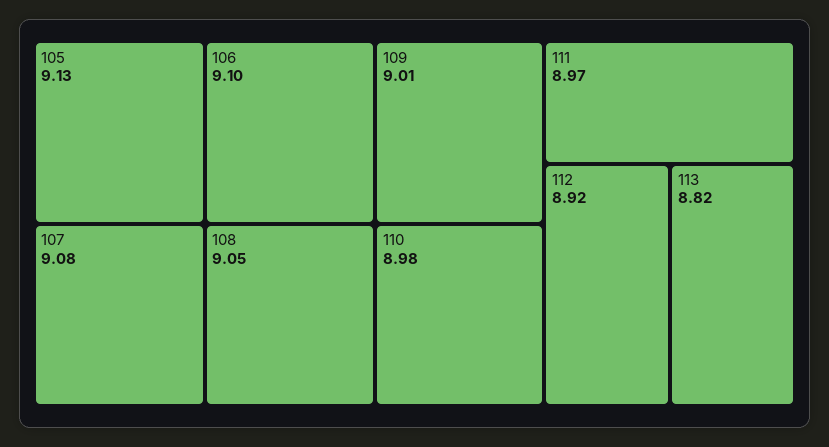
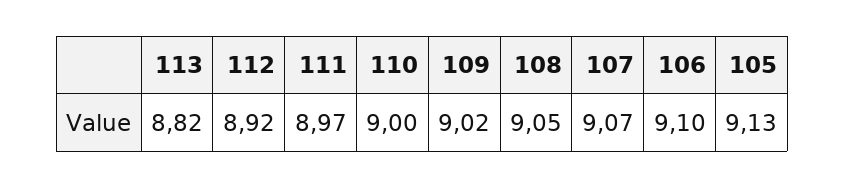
  {
    "105": 9.13,
    "106": 9.1,
-   "107": 9.08,
+   "107": 9.07,
    "108": 9.05,
-   "109": 9.01,
+   "109": 9.02,
-   "110": 8.98,
+   "110": 9,
    "111": 8.97,
    "112": 8.92,
    "113": 8.82
  }

